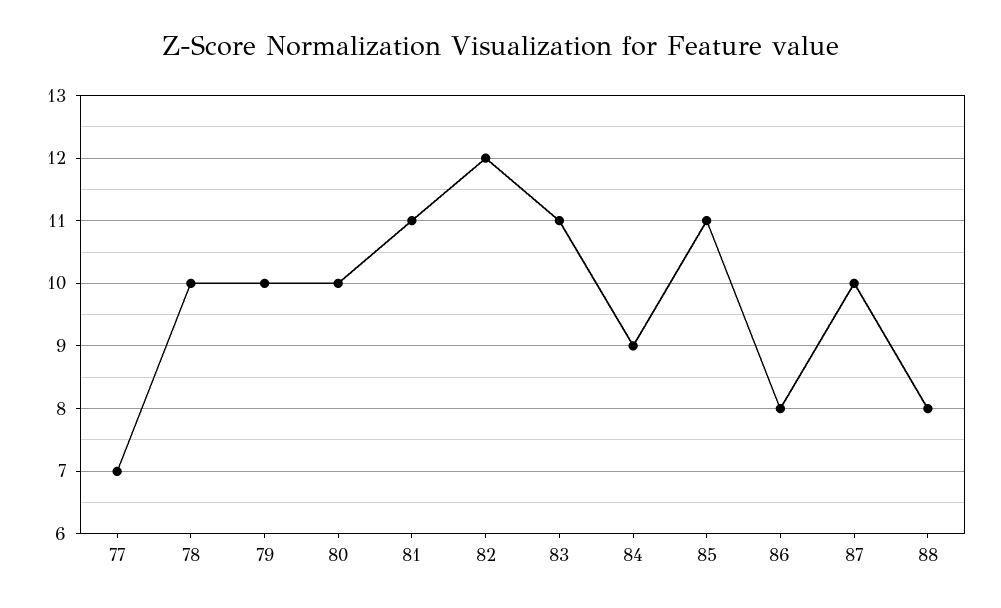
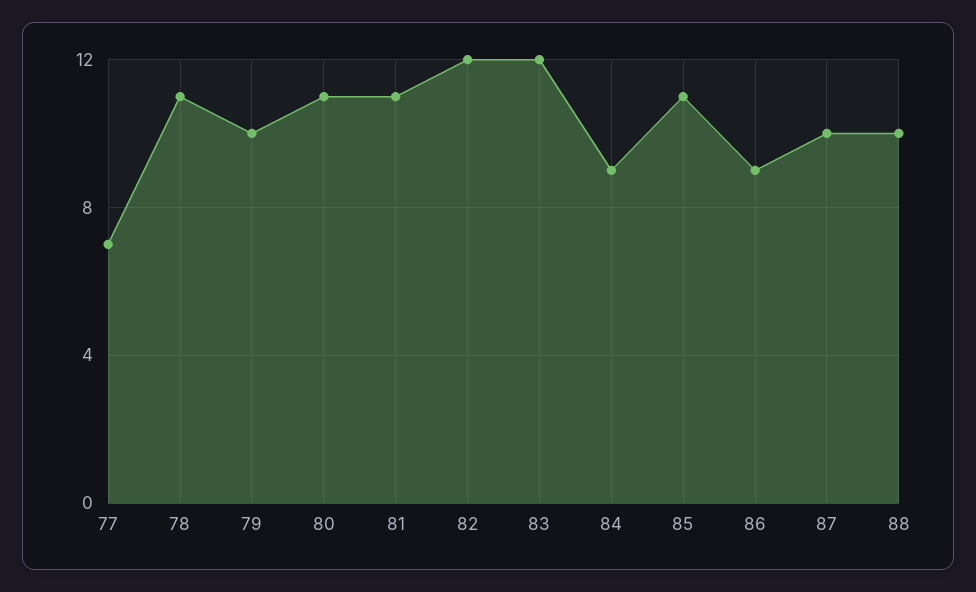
  {
    "77": 7,
-   "78": 10,
+   "78": 11,
    "79": 10,
-   "80": 10,
+   "80": 11,
    "81": 11,
    "82": 12,
-   "83": 11,
+   "83": 12,
    "84": 9,
    "85": 11,
-   "86": 8,
+   "86": 9,
    "87": 10,
-   "88": 8
+   "88": 10
  }

